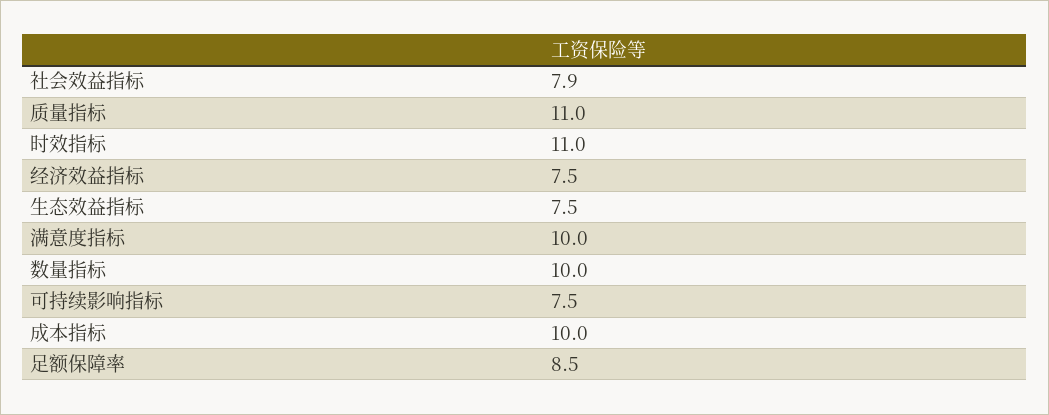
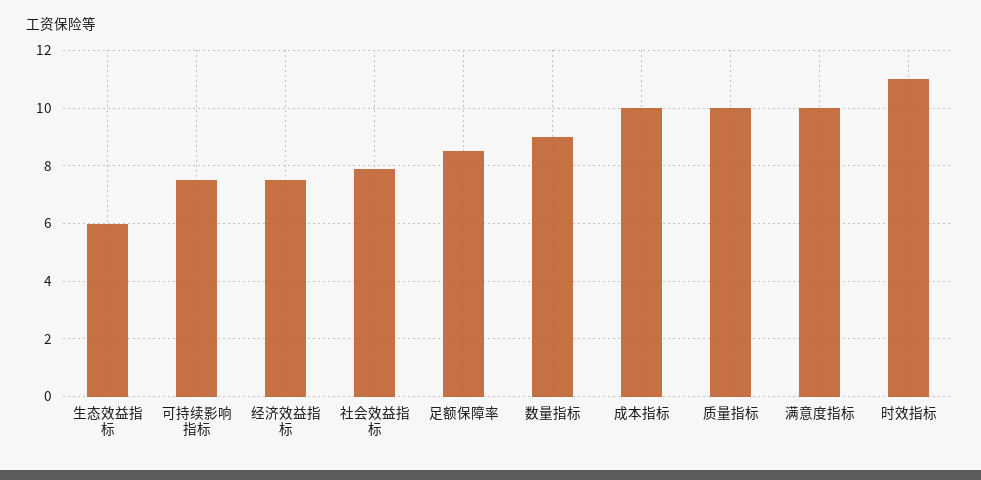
  {
    "社会效益指标": 7.9,
-   "质量指标": 11,
+   "质量指标": 10,
    "时效指标": 11,
    "经济效益指标": 7.5,
-   "生态效益指标": 7.5,
+   "生态效益指标": 6,
    "满意度指标": 10,
-   "数量指标": 10,
+   "数量指标": 9,
    "可持续影响指标": 7.5,
    "成本指标": 10,
    "足额保障率": 8.5
  }

